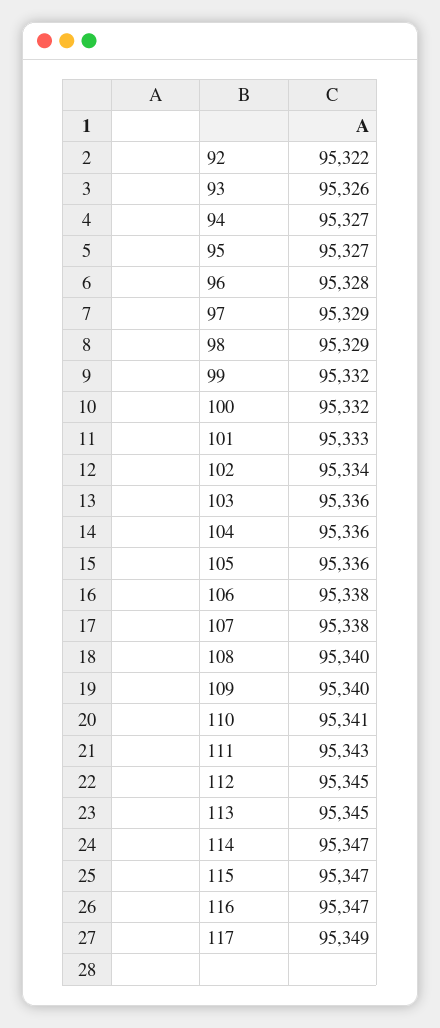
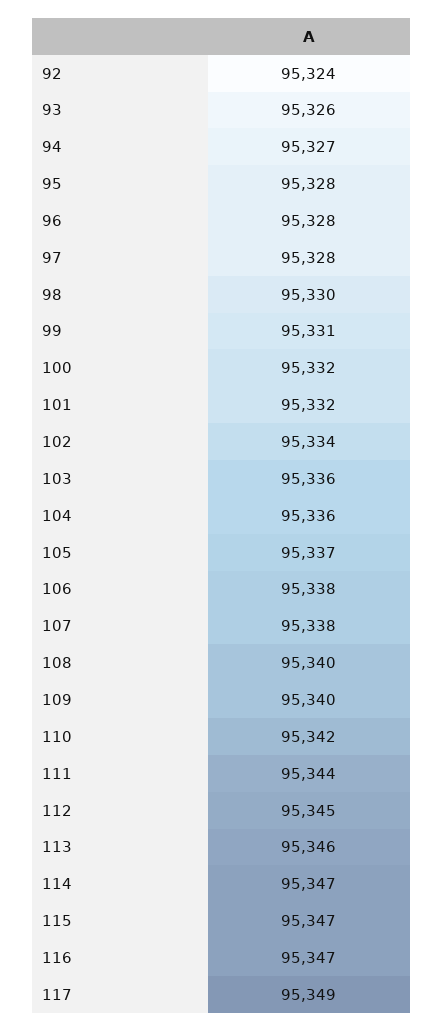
  {
-   "92": 95322,
+   "92": 95324,
    "93": 95326,
    "94": 95327,
-   "95": 95327,
+   "95": 95328,
    "96": 95328,
-   "97": 95329,
+   "97": 95328,
-   "98": 95329,
+   "98": 95330,
-   "99": 95332,
+   "99": 95331,
    "100": 95332,
-   "101": 95333,
+   "101": 95332,
    "102": 95334,
    "103": 95336,
    "104": 95336,
-   "105": 95336,
+   "105": 95337,
    "106": 95338,
    "107": 95338,
    "108": 95340,
    "109": 95340,
-   "110": 95341,
+   "110": 95342,
-   "111": 95343,
+   "111": 95344,
    "112": 95345,
-   "113": 95345,
+   "113": 95346,
    "114": 95347,
    "115": 95347,
    "116": 95347,
    "117": 95349
  }

